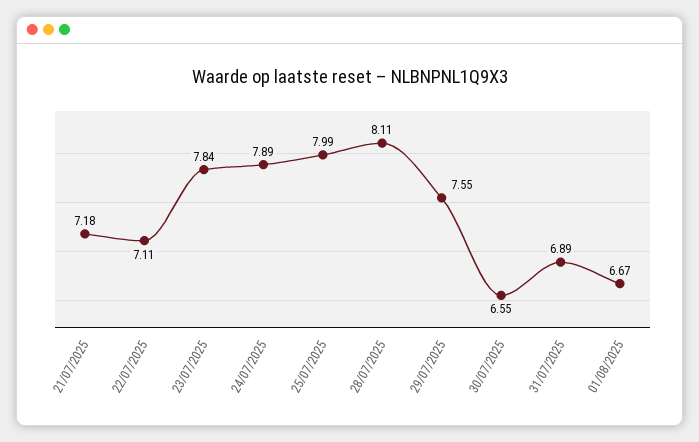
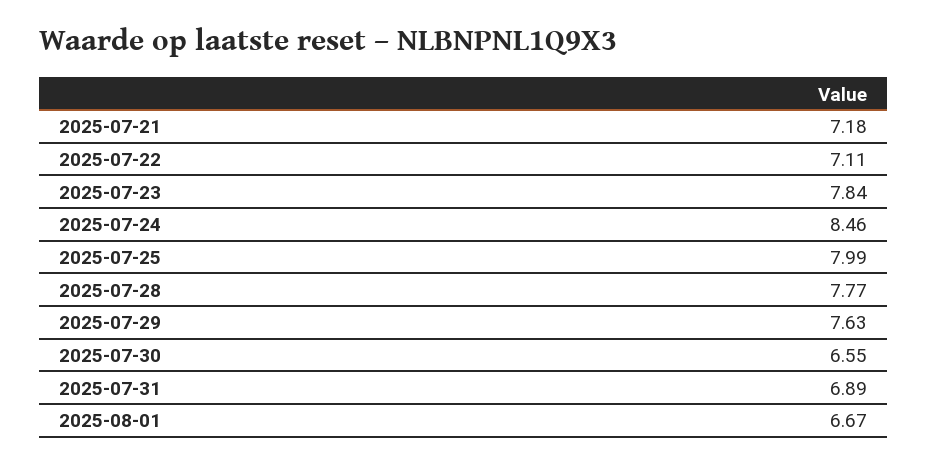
  {
    "21/07/2025": 7.18,
    "22/07/2025": 7.11,
    "23/07/2025": 7.84,
-   "24/07/2025": 7.89,
+   "24/07/2025": 8.46,
    "25/07/2025": 7.99,
-   "28/07/2025": 8.11,
+   "28/07/2025": 7.77,
-   "29/07/2025": 7.55,
+   "29/07/2025": 7.63,
    "30/07/2025": 6.55,
    "31/07/2025": 6.89,
    "01/08/2025": 6.67
  }

